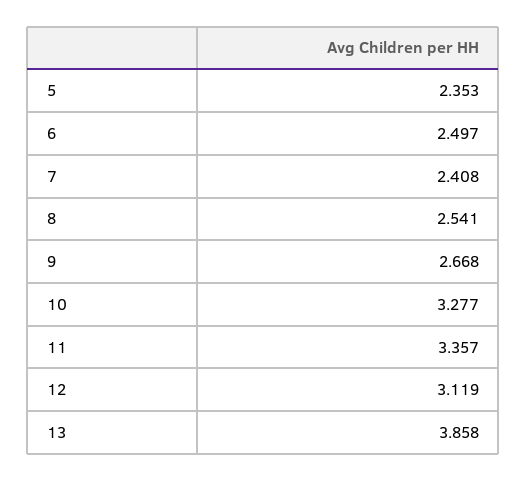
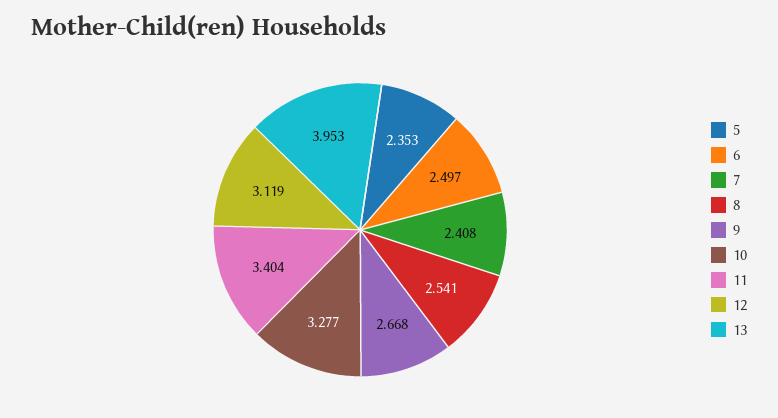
  {
    "5": 2.353,
    "6": 2.497,
    "7": 2.408,
    "8": 2.541,
    "9": 2.668,
    "10": 3.277,
-   "11": 3.357,
+   "11": 3.404,
    "12": 3.119,
-   "13": 3.858
+   "13": 3.953
  }

